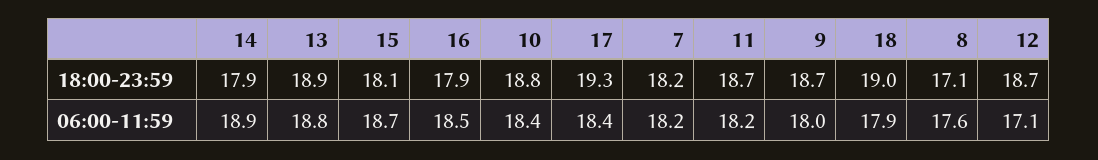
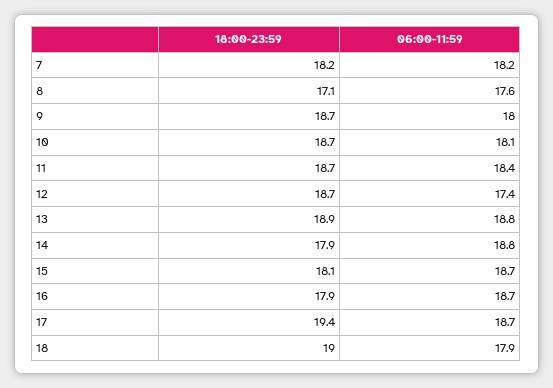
  {
    "14": {
      "18:00-23:59": 17.9,
-     "06:00-11:59": 18.9
+     "06:00-11:59": 18.8
    },
    "13": {
      "18:00-23:59": 18.9,
      "06:00-11:59": 18.8
    },
    "15": {
      "18:00-23:59": 18.1,
      "06:00-11:59": 18.7
    },
    "16": {
      "18:00-23:59": 17.9,
-     "06:00-11:59": 18.5
+     "06:00-11:59": 18.7
    },
    "10": {
-     "18:00-23:59": 18.8,
+     "18:00-23:59": 18.7,
-     "06:00-11:59": 18.4
+     "06:00-11:59": 18.1
    },
    "17": {
-     "18:00-23:59": 19.3,
+     "18:00-23:59": 19.4,
-     "06:00-11:59": 18.4
+     "06:00-11:59": 18.7
    },
    "7": {
      "18:00-23:59": 18.2,
      "06:00-11:59": 18.2
    },
    "11": {
      "18:00-23:59": 18.7,
-     "06:00-11:59": 18.2
+     "06:00-11:59": 18.4
    },
    "9": {
      "18:00-23:59": 18.7,
      "06:00-11:59": 18
    },
    "18": {
      "18:00-23:59": 19,
      "06:00-11:59": 17.9
    },
    "8": {
      "18:00-23:59": 17.1,
      "06:00-11:59": 17.6
    },
    "12": {
      "18:00-23:59": 18.7,
-     "06:00-11:59": 17.1
+     "06:00-11:59": 17.4
    }
  }

